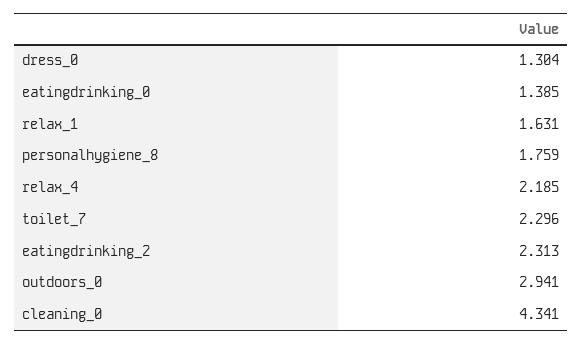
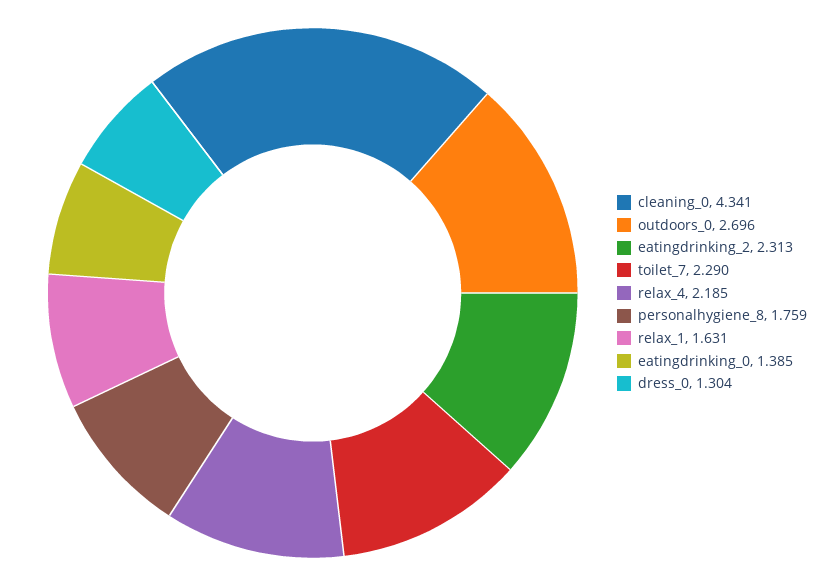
  {
    "dress_0": 1.304,
    "eatingdrinking_0": 1.385,
    "relax_1": 1.631,
    "personalhygiene_8": 1.759,
    "relax_4": 2.185,
-   "toilet_7": 2.296,
+   "toilet_7": 2.29,
    "eatingdrinking_2": 2.313,
-   "outdoors_0": 2.941,
+   "outdoors_0": 2.696,
    "cleaning_0": 4.341
  }

